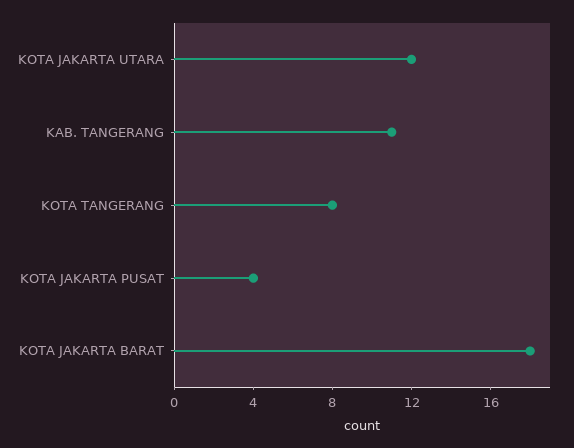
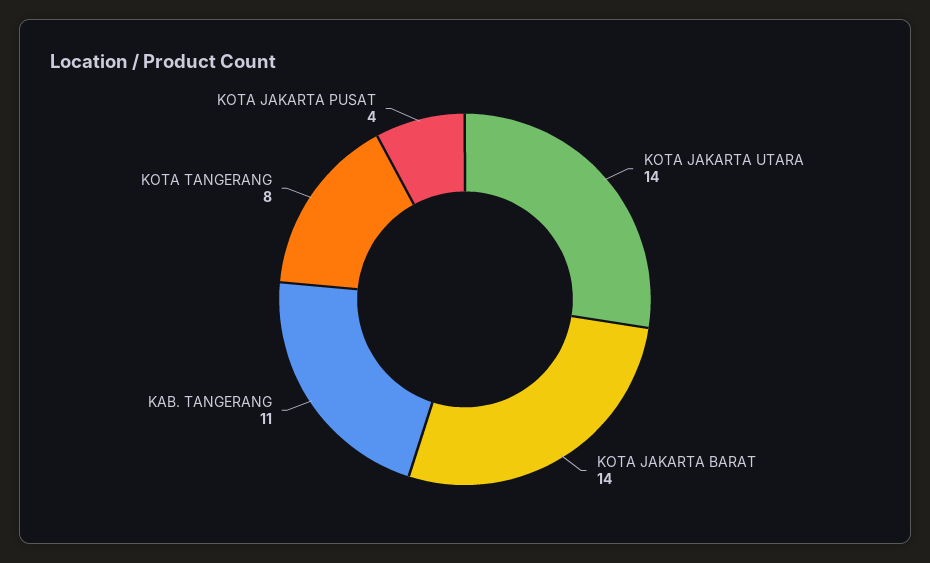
  {
-   "KOTA JAKARTA UTARA": 12,
+   "KOTA JAKARTA UTARA": 14,
    "KAB. TANGERANG": 11,
    "KOTA TANGERANG": 8,
    "KOTA JAKARTA PUSAT": 4,
-   "KOTA JAKARTA BARAT": 18
+   "KOTA JAKARTA BARAT": 14
  }

